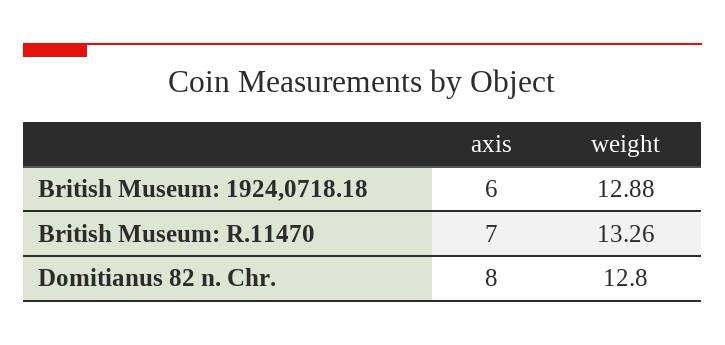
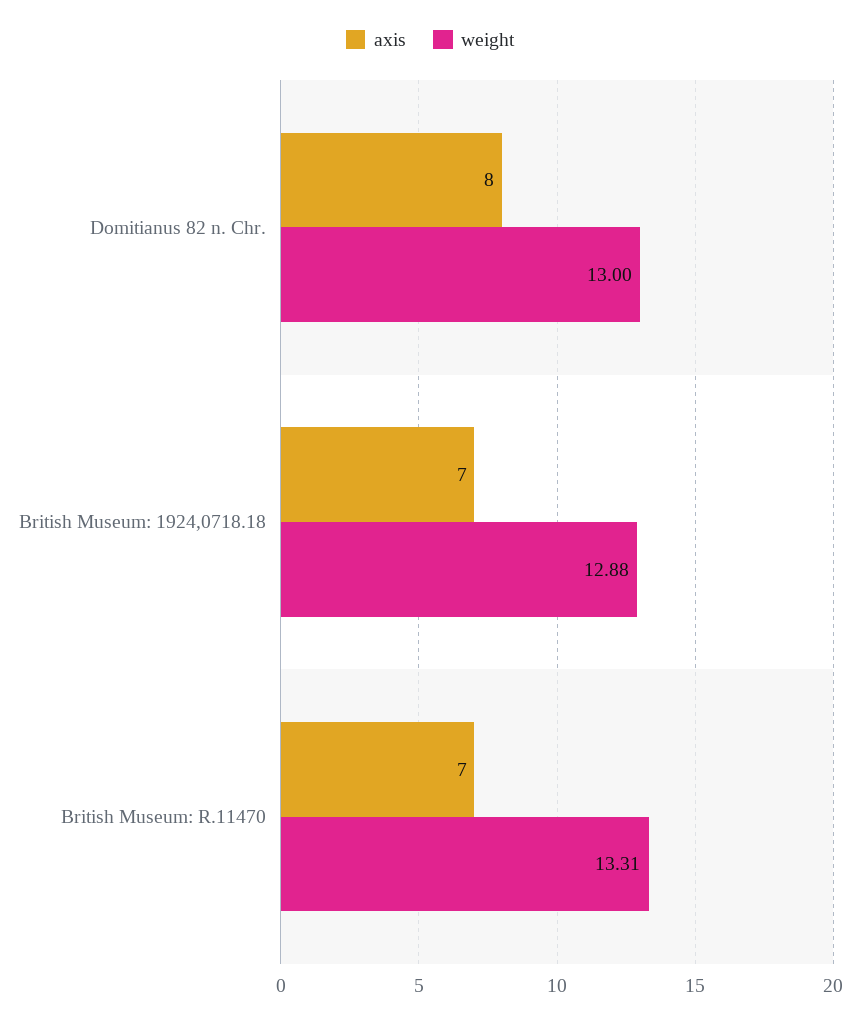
  {
    "axis": {
-     "British Museum: 1924,0718.18": 6,
+     "British Museum: 1924,0718.18": 7,
      "British Museum: R.11470": 7,
      "Domitianus 82 n. Chr.": 8
    },
    "weight": {
      "British Museum: 1924,0718.18": 12.88,
-     "British Museum: R.11470": 13.26,
+     "British Museum: R.11470": 13.31,
-     "Domitianus 82 n. Chr.": 12.8
+     "Domitianus 82 n. Chr.": 13
    }
  }

